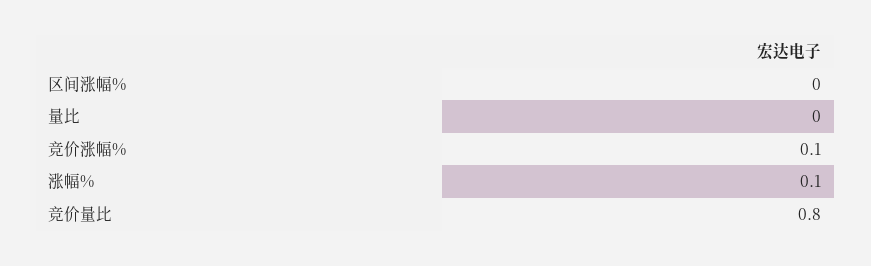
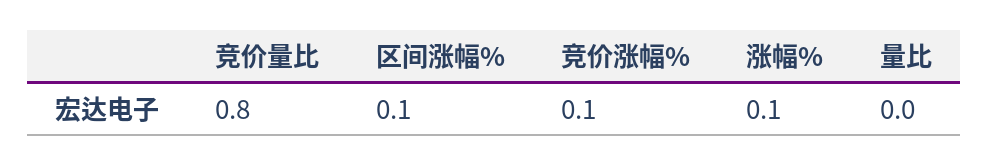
  {
-   "区间涨幅%": 0,
+   "区间涨幅%": 0.1,
    "量比": 0,
    "竞价涨幅%": 0.1,
    "涨幅%": 0.1,
    "竞价量比": 0.8
  }

